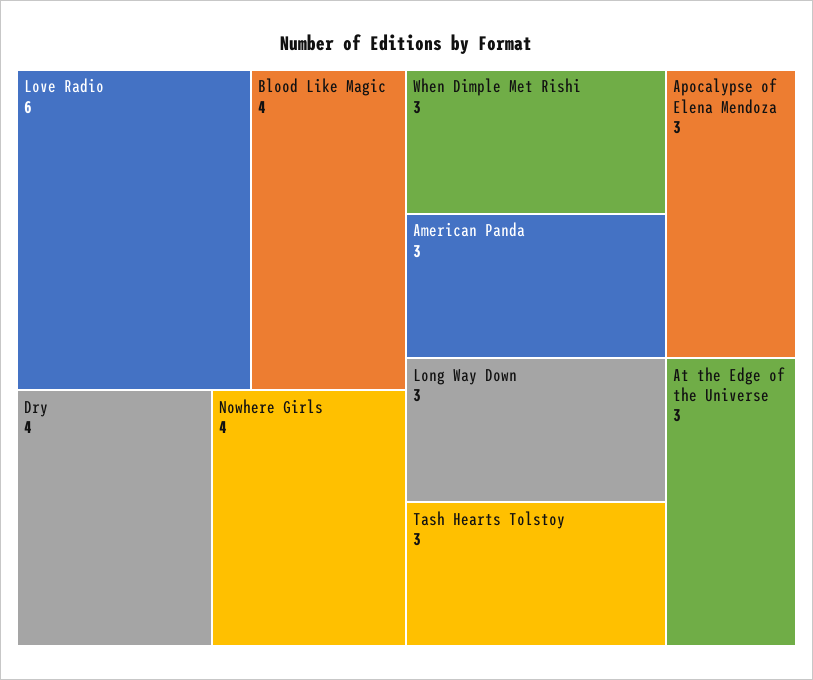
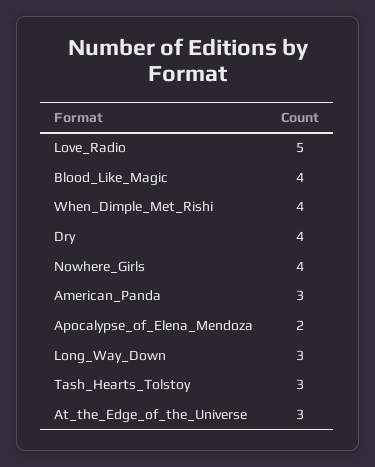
  {
-   "Love Radio": 6,
+   "Love Radio": 5,
    "Blood Like Magic": 4,
    "Dry": 4,
    "Nowhere Girls": 4,
-   "When Dimple Met Rishi": 3,
+   "When Dimple Met Rishi": 4,
    "American Panda": 3,
-   "Apocalypse of Elena Mendoza": 3,
+   "Apocalypse of Elena Mendoza": 2,
    "Long Way Down": 3,
    "Tash Hearts Tolstoy": 3,
    "At the Edge of the Universe": 3
  }

